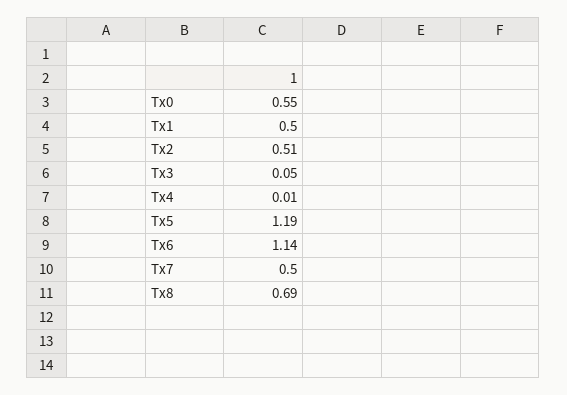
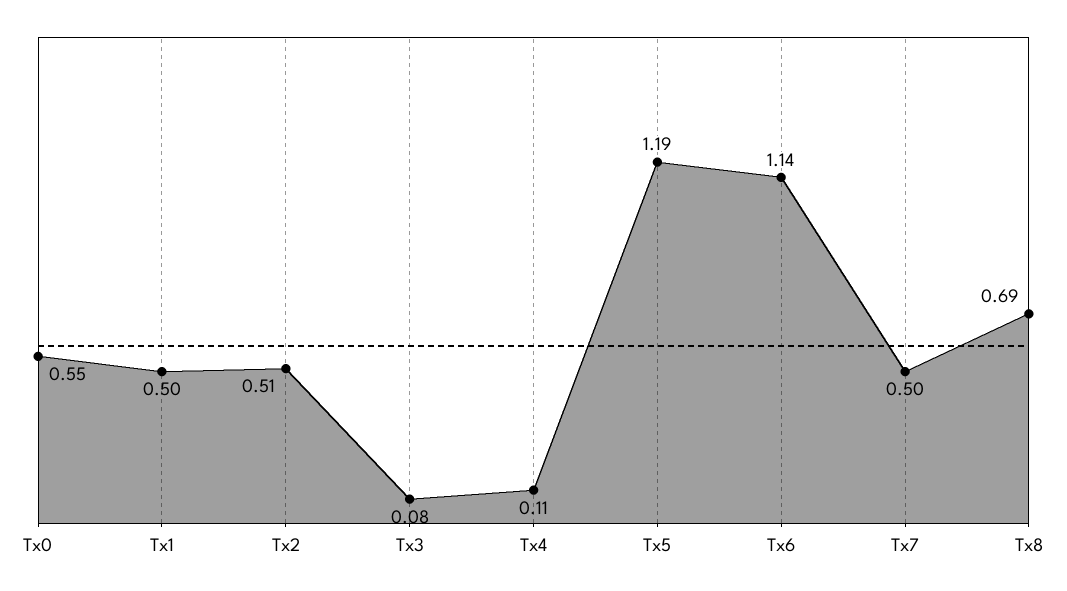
  {
    "Tx0": 0.55,
    "Tx1": 0.5,
    "Tx2": 0.51,
-   "Tx3": 0.05,
+   "Tx3": 0.08,
-   "Tx4": 0.01,
+   "Tx4": 0.11,
    "Tx5": 1.19,
    "Tx6": 1.14,
    "Tx7": 0.5,
    "Tx8": 0.69
  }

